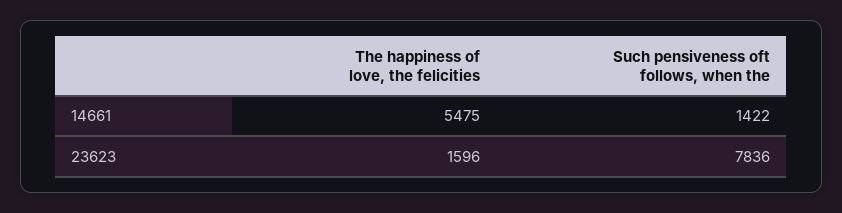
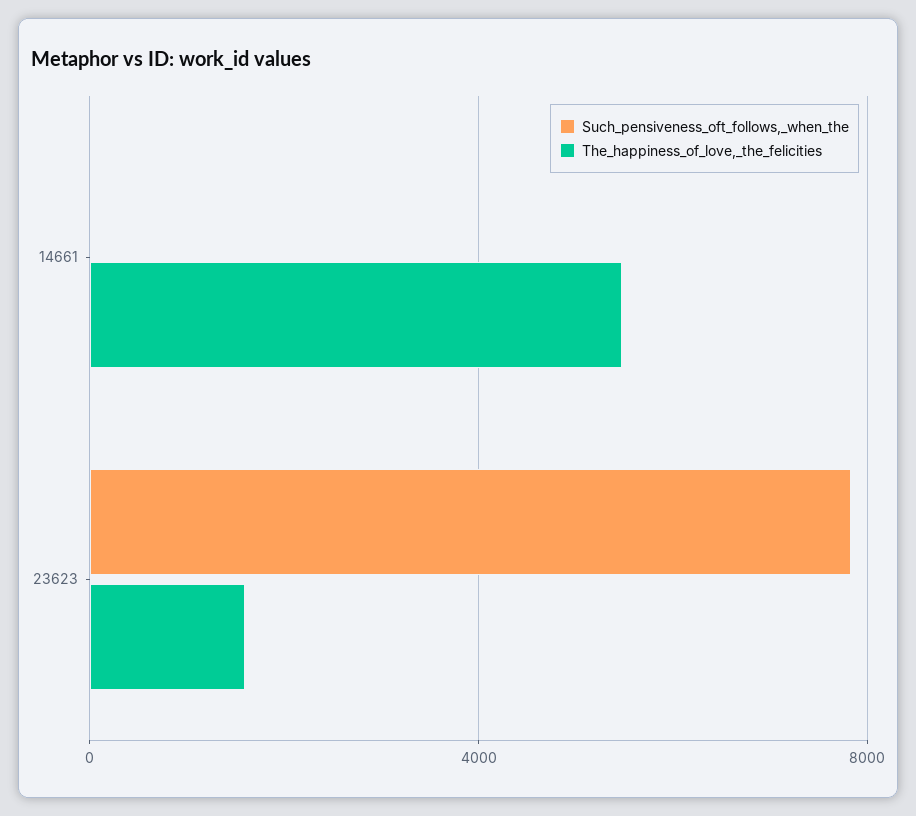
  {
    "The happiness of love, the felicities": {
      "14661": 5475,
      "23623": 1596
    },
    "Such pensiveness oft follows, when the": {
-     "14661": 1422,
+     "14661": 0,
      "23623": 7836
    }
  }

